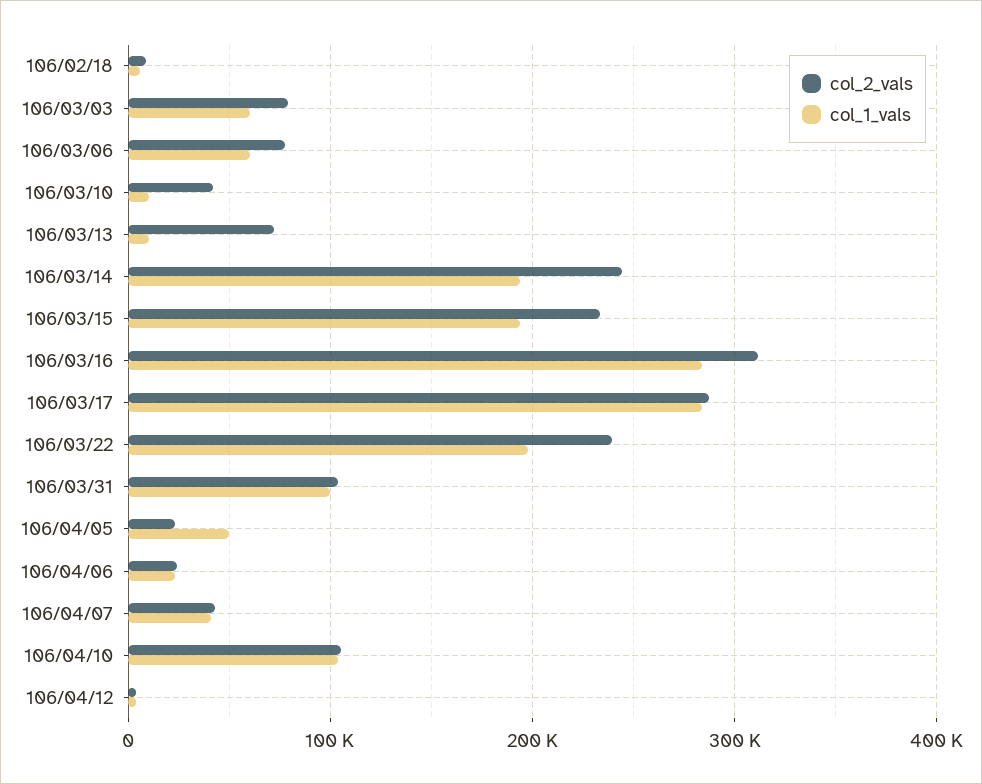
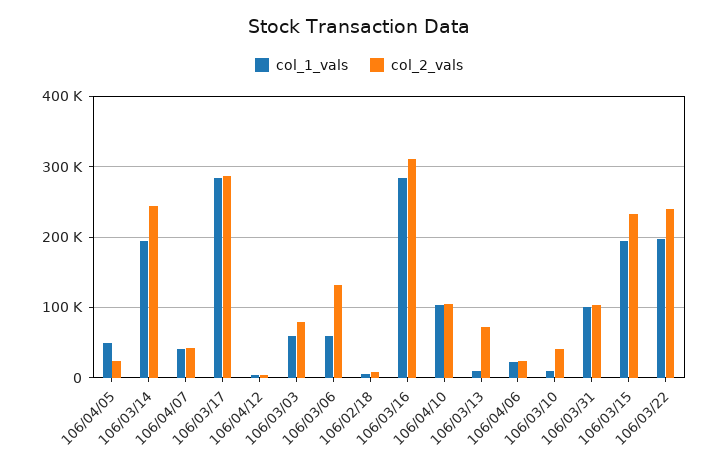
  {
    "col_2_vals": {
      "106/02/18": 10000,
      "106/03/03": 80000,
-     "106/03/06": 80000,
+     "106/03/06": 130000,
      "106/03/10": 40000,
      "106/03/13": 70000,
      "106/03/14": 240000,
      "106/03/15": 230000,
      "106/03/16": 310000,
      "106/03/17": 290000,
      "106/03/22": 240000,
      "106/03/31": 100000,
      "106/04/05": 20000,
      "106/04/06": 20000,
      "106/04/07": 40000,
      "106/04/10": 110000,
      "106/04/12": 0
    },
    "col_1_vals": {
      "106/02/18": 10000,
      "106/03/03": 60000,
      "106/03/06": 60000,
      "106/03/10": 10000,
      "106/03/13": 10000,
      "106/03/14": 190000,
      "106/03/15": 190000,
      "106/03/16": 280000,
      "106/03/17": 280000,
      "106/03/22": 200000,
      "106/03/31": 100000,
      "106/04/05": 50000,
      "106/04/06": 20000,
      "106/04/07": 40000,
      "106/04/10": 100000,
      "106/04/12": 0
    }
  }

